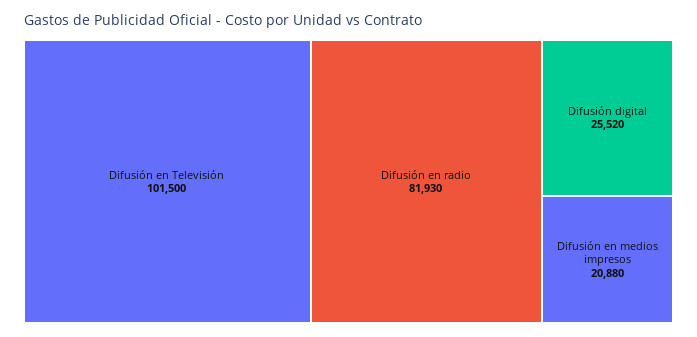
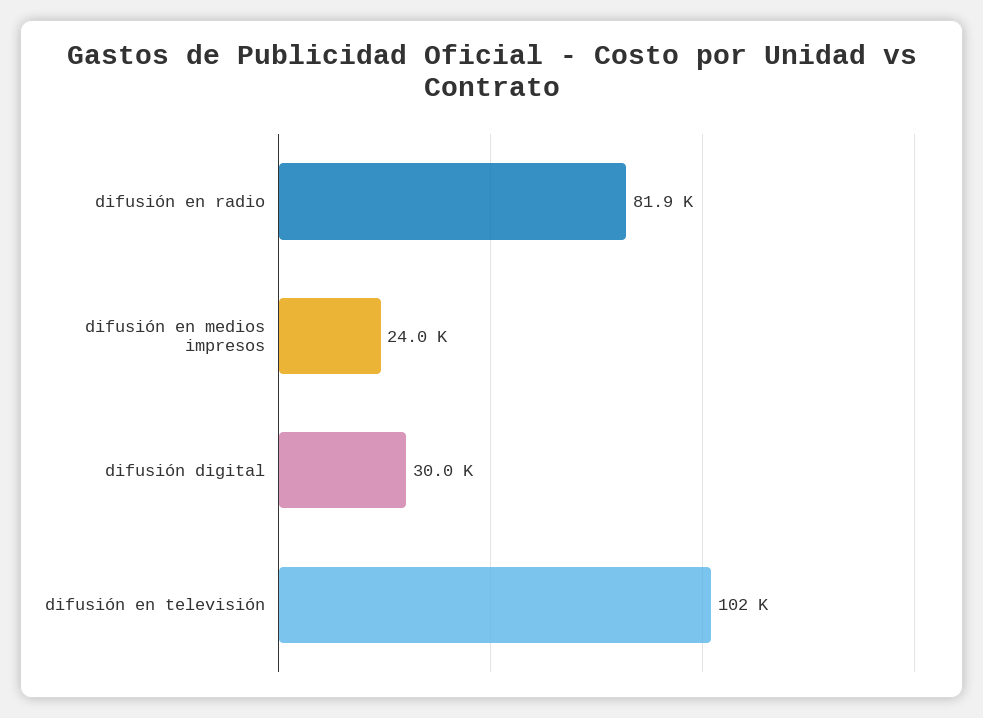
  {
    "Difusión en Televisión": 101500,
    "Difusión en radio": 81930,
-   "Difusión digital": 25520,
+   "Difusión digital": 30000,
-   "Difusión en medios impresos": 20880
+   "Difusión en medios impresos": 24000
  }

